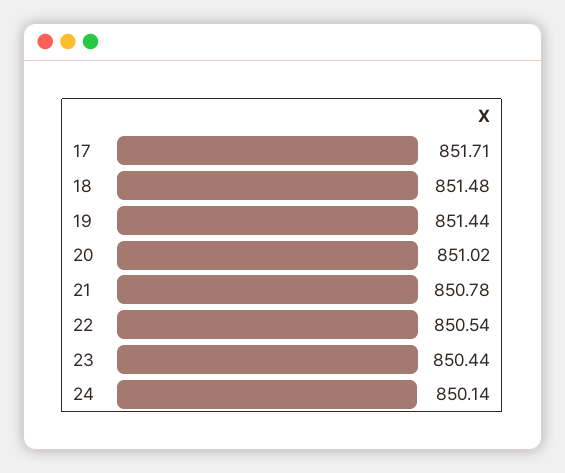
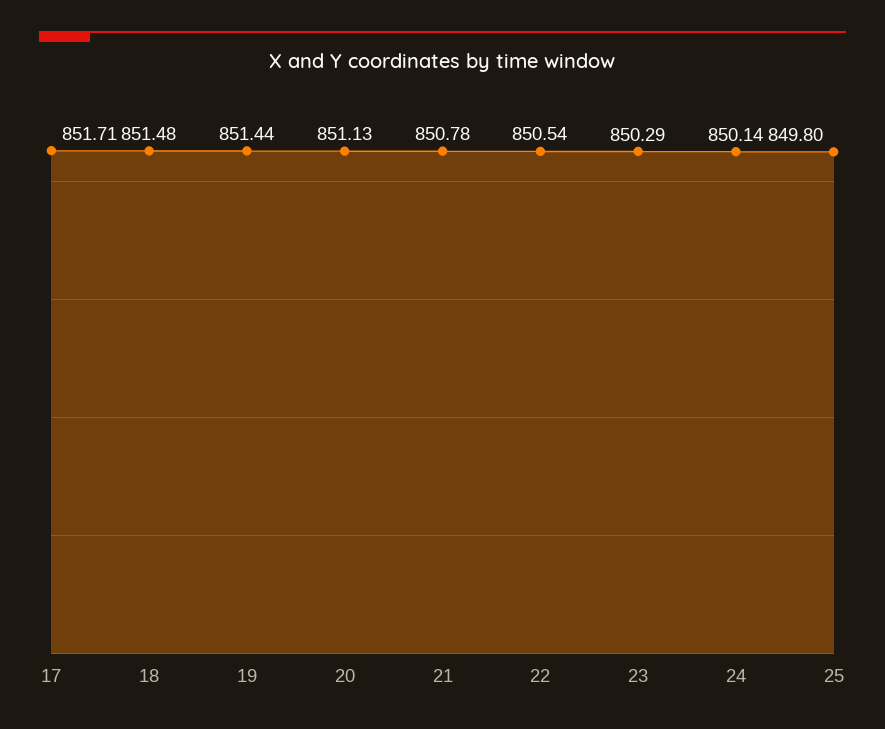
  {
    "17": 851.71,
    "18": 851.48,
    "19": 851.44,
-   "20": 851.02,
+   "20": 851.13,
    "21": 850.78,
    "22": 850.54,
-   "23": 850.44,
+   "23": 850.29,
-   "24": 850.14
+   "24": 850.14,
+   "25": 849.8
  }

